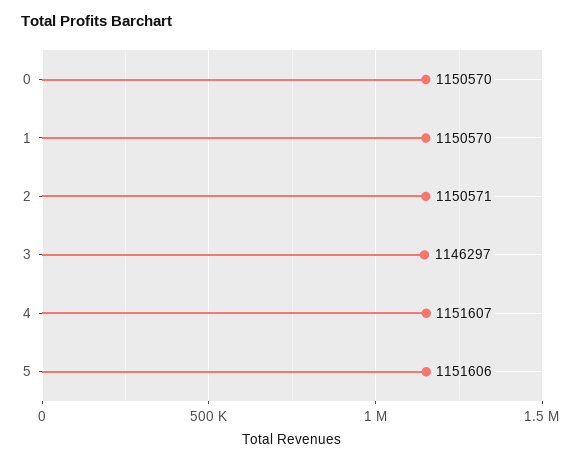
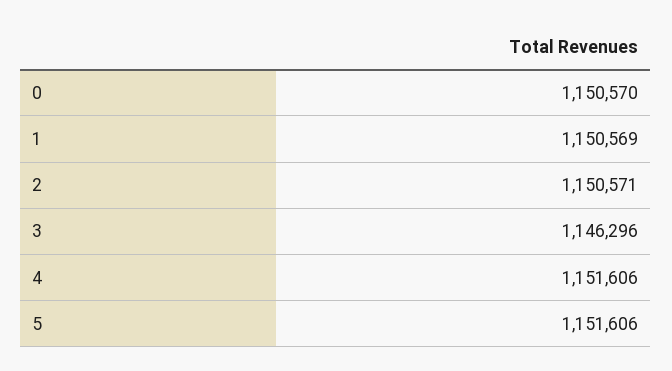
  {
    "0": 1150570,
-   "1": 1150570,
+   "1": 1150569,
    "2": 1150571,
-   "3": 1146297,
+   "3": 1146296,
-   "4": 1151607,
+   "4": 1151606,
    "5": 1151606
  }

